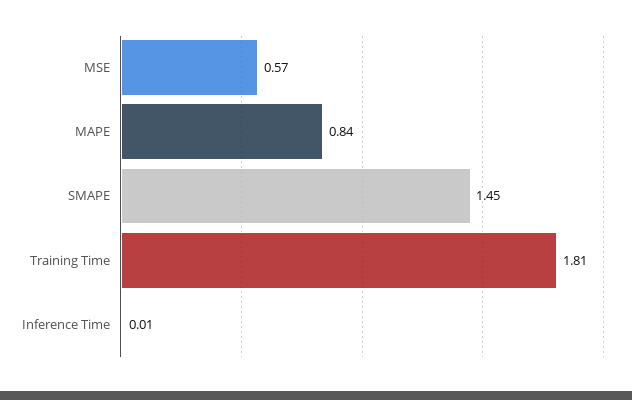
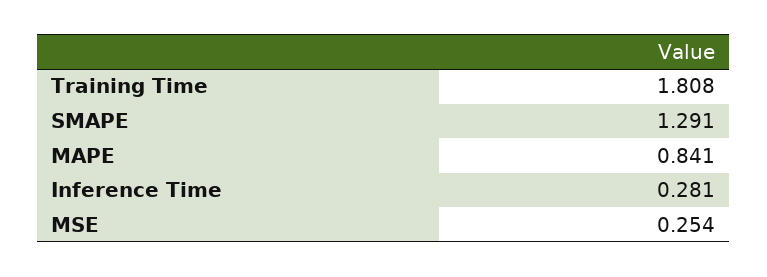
  {
-   "MSE": 0.57,
+   "MSE": 0.254,
    "MAPE": 0.841,
-   "SMAPE": 1.45,
+   "SMAPE": 1.291,
    "Training Time": 1.808,
-   "Inference Time": 0.01
+   "Inference Time": 0.281
  }

